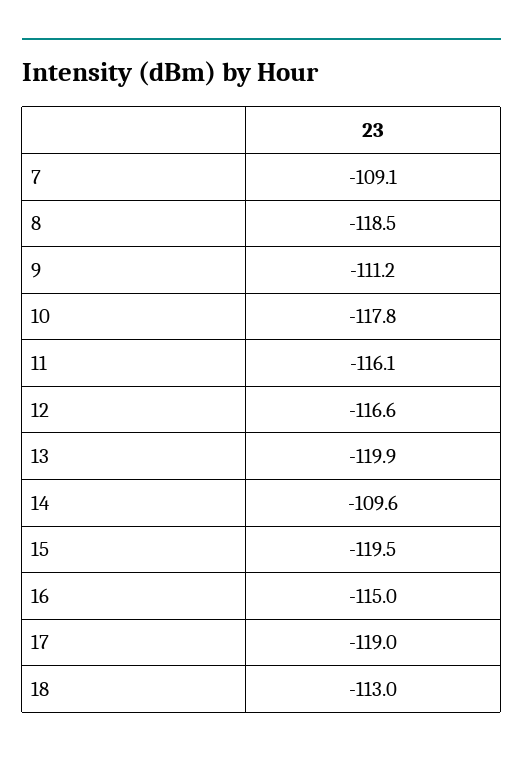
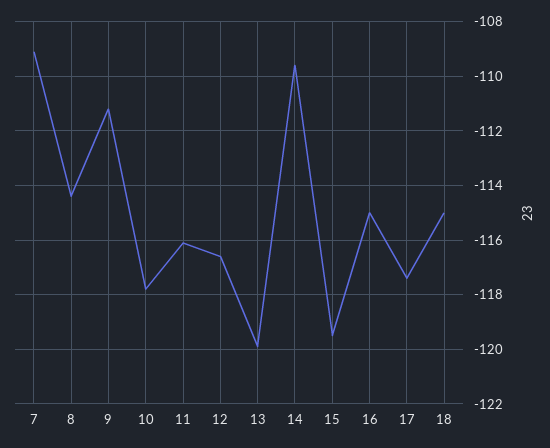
  {
    "7": -109.1,
-   "8": -118.5,
+   "8": -114.5,
    "9": -111.2,
    "10": -117.8,
    "11": -116.1,
    "12": -116.6,
    "13": -119.9,
    "14": -109.6,
    "15": -119.5,
    "16": -115,
-   "17": -119,
+   "17": -117.5,
-   "18": -113
+   "18": -115
  }

